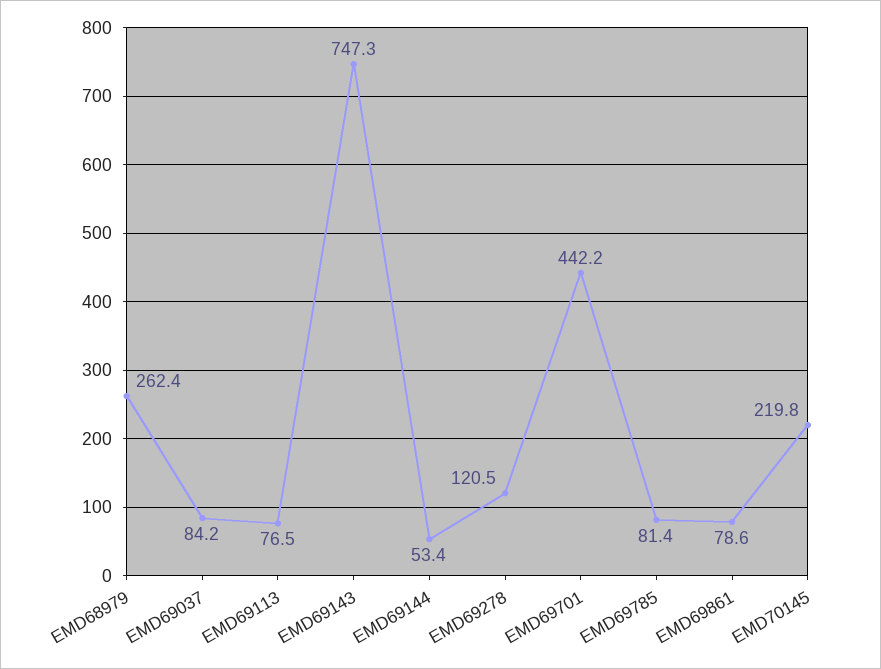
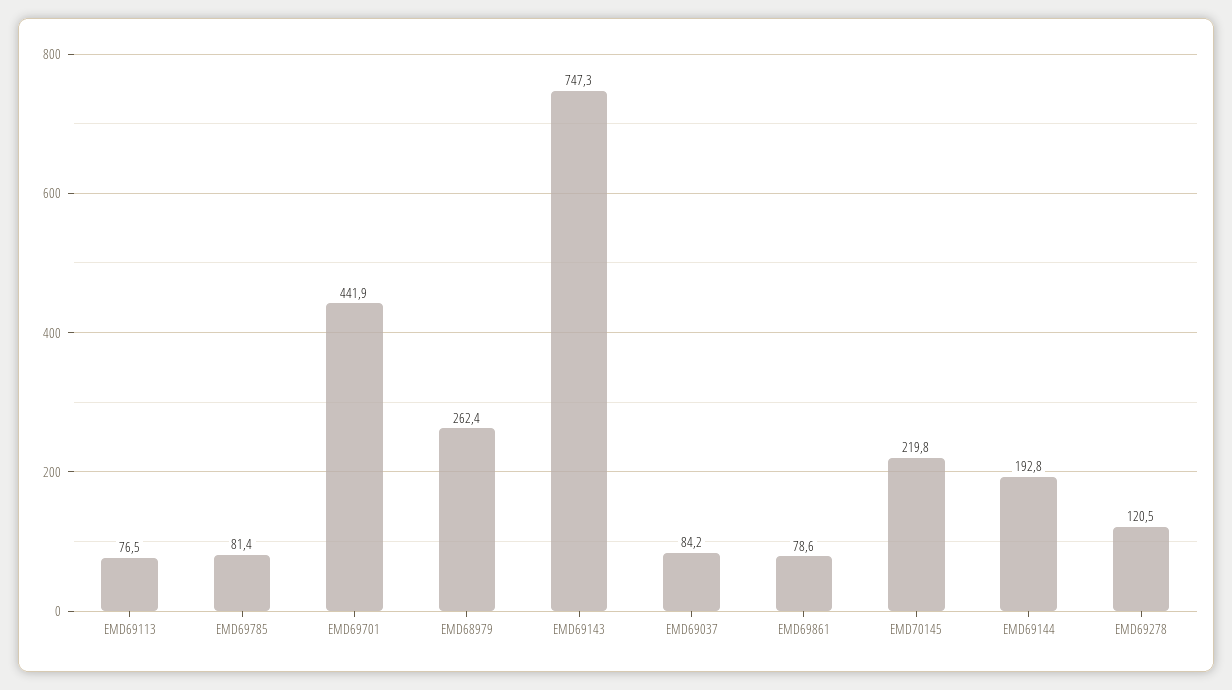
  {
    "EMD68979": 262.4,
    "EMD69037": 84.2,
    "EMD69113": 76.5,
    "EMD69143": 747.3,
-   "EMD69144": 53.4,
+   "EMD69144": 192.8,
    "EMD69278": 120.5,
-   "EMD69701": 442.2,
+   "EMD69701": 441.9,
    "EMD69785": 81.4,
    "EMD69861": 78.6,
    "EMD70145": 219.8
  }

